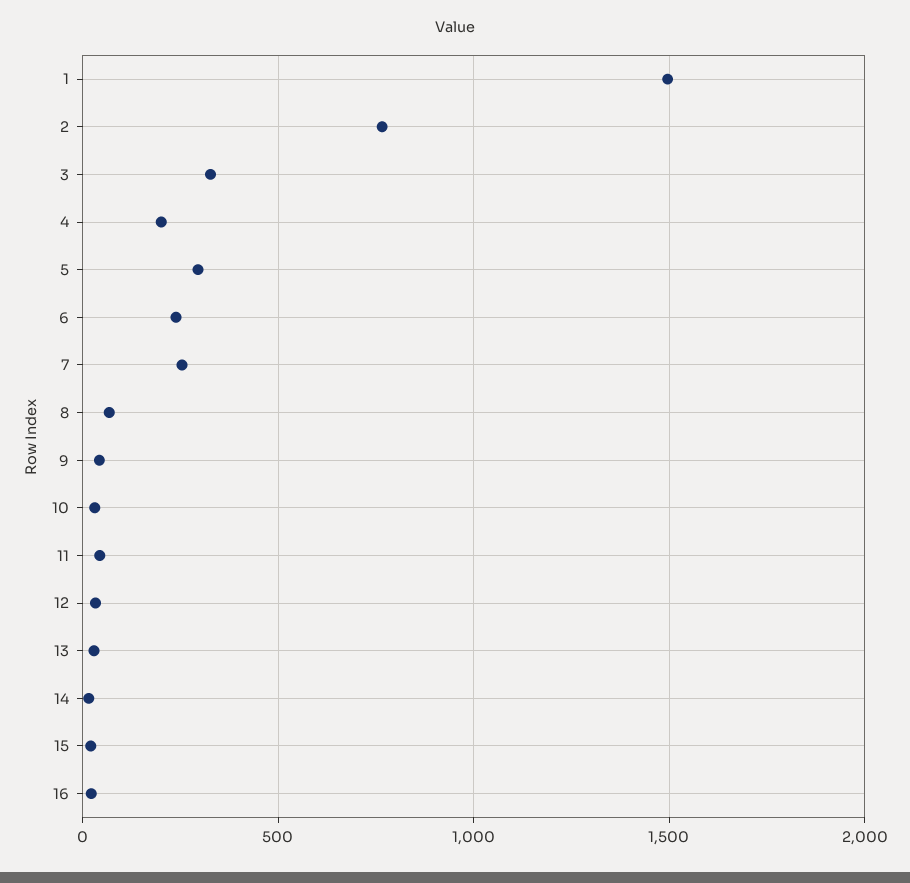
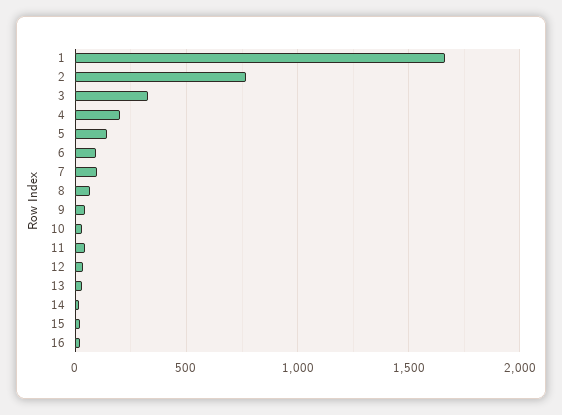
  {
-   "1": 1500,
+   "1": 1650,
    "2": 750,
    "3": 350,
    "4": 200,
-   "5": 300,
+   "5": 150,
-   "6": 250,
+   "6": 100,
-   "7": 250,
+   "7": 100,
    "8": 50,
    "9": 50,
    "10": 50,
    "11": 50,
    "12": 50,
    "13": 50,
    "14": 0,
    "15": 0,
    "16": 0
  }

